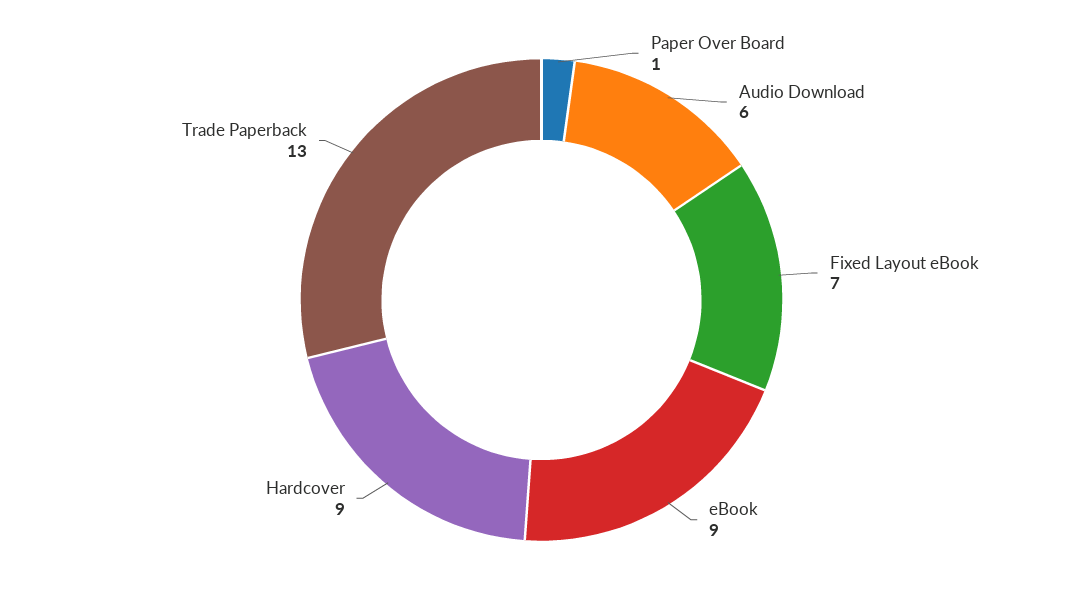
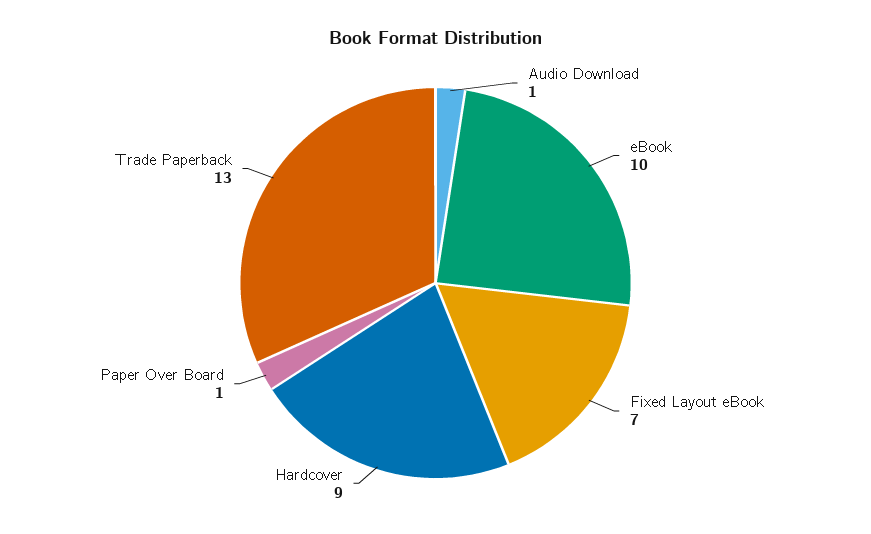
  {
    "Paper Over Board": 1,
-   "Audio Download": 6,
+   "Audio Download": 1,
    "Fixed Layout eBook": 7,
-   "eBook": 9,
+   "eBook": 10,
    "Hardcover": 9,
    "Trade Paperback": 13
  }

